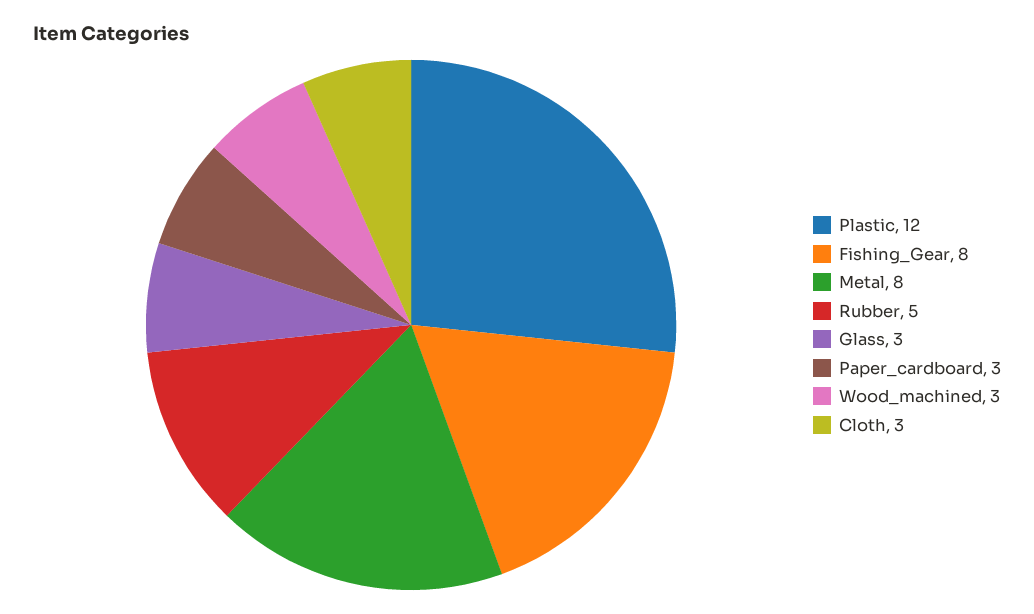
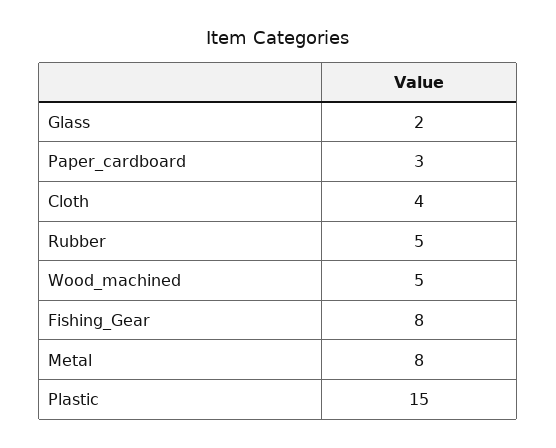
  {
-   "Plastic": 12,
+   "Plastic": 15,
    "Fishing_Gear": 8,
    "Metal": 8,
    "Rubber": 5,
-   "Glass": 3,
+   "Glass": 2,
    "Paper_cardboard": 3,
-   "Wood_machined": 3,
+   "Wood_machined": 5,
-   "Cloth": 3
+   "Cloth": 4
  }

